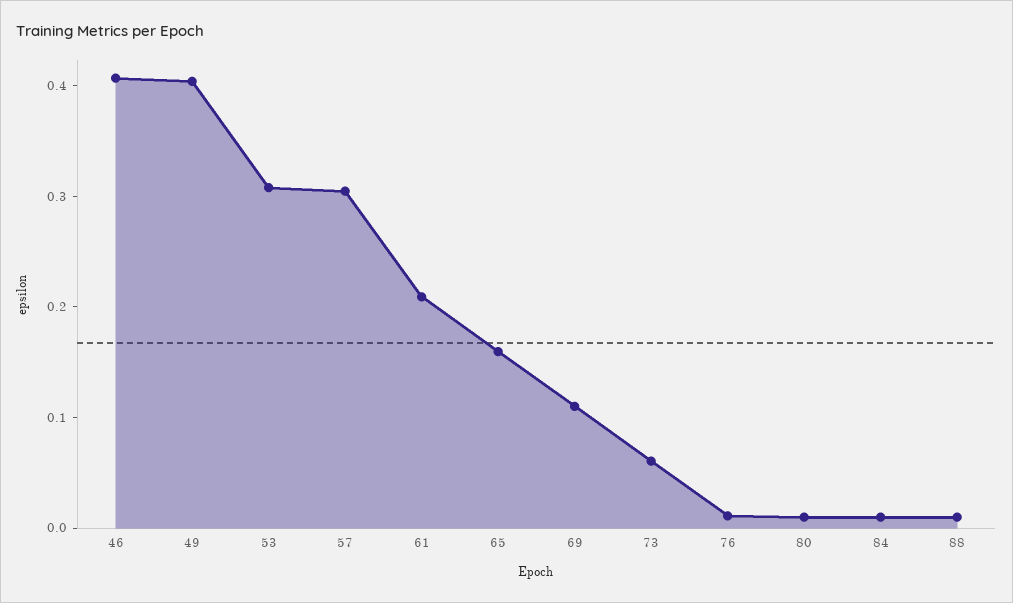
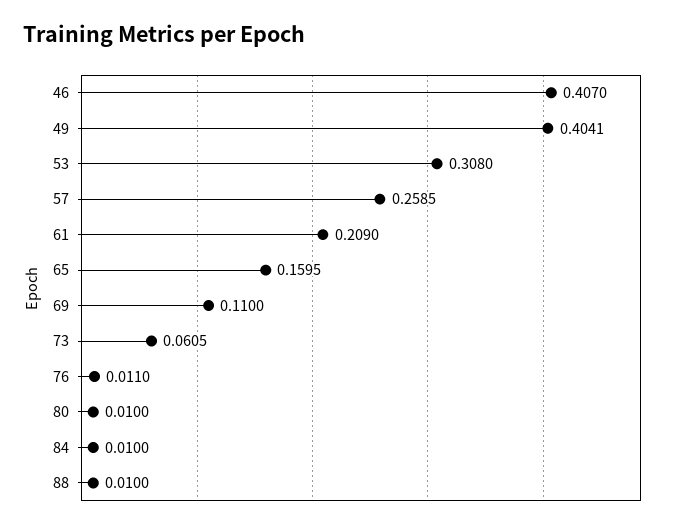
  {
    "46": 0.407,
    "49": 0.4041,
    "53": 0.308,
-   "57": 0.3,
+   "57": 0.2585,
    "61": 0.209,
    "65": 0.1595,
    "69": 0.11,
    "73": 0.0605,
    "76": 0.011,
    "80": 0.01,
    "84": 0.01,
    "88": 0.01
  }

